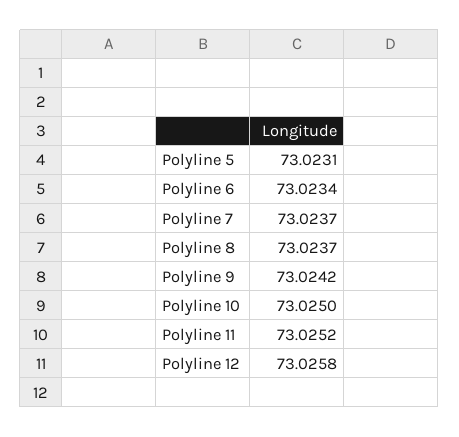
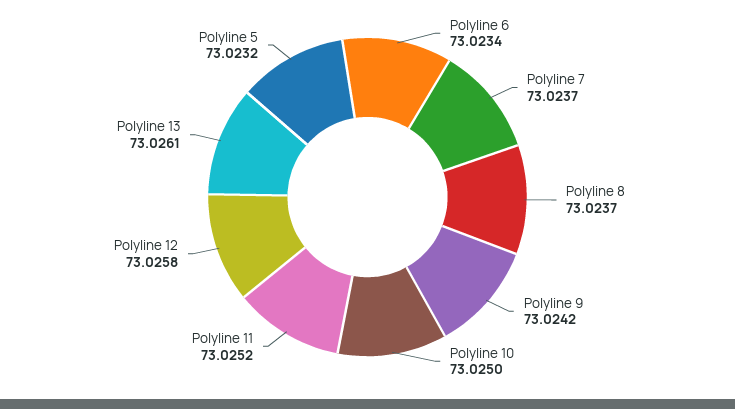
  {
-   "Polyline 5": 73.0231,
+   "Polyline 5": 73.0232,
    "Polyline 6": 73.0234,
    "Polyline 7": 73.0237,
    "Polyline 8": 73.0237,
    "Polyline 9": 73.0242,
    "Polyline 10": 73.025,
    "Polyline 11": 73.0252,
-   "Polyline 12": 73.0258
+   "Polyline 12": 73.0258,
+   "Polyline 13": 73.0261
  }

